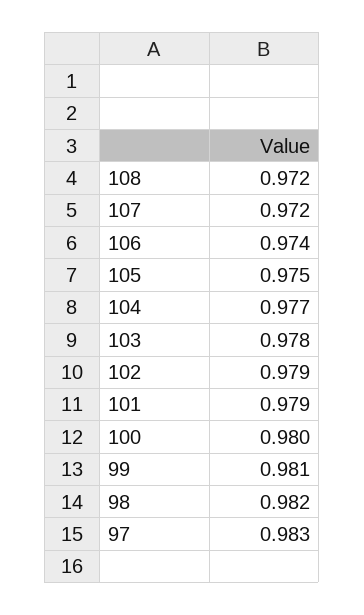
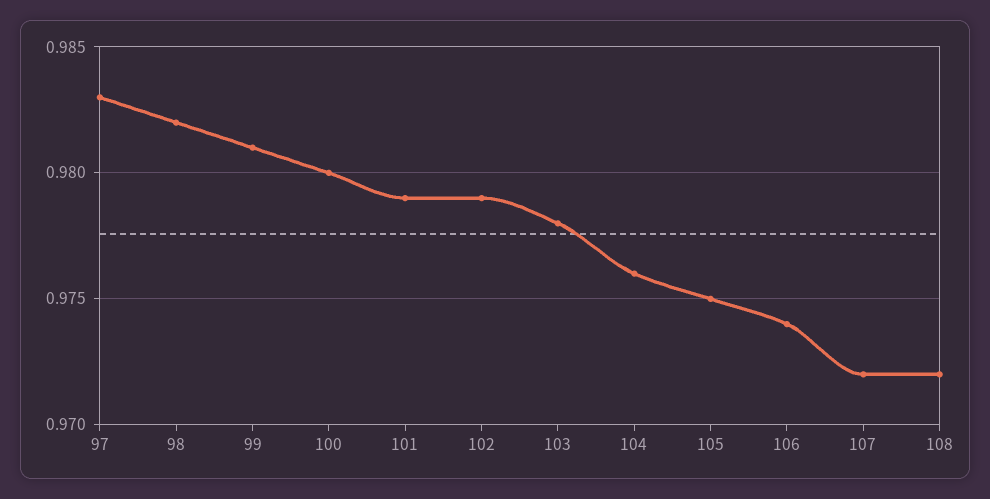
  {
    "108": 0.972,
    "107": 0.972,
    "106": 0.974,
    "105": 0.975,
-   "104": 0.977,
+   "104": 0.976,
    "103": 0.978,
    "102": 0.979,
    "101": 0.979,
    "100": 0.98,
    "99": 0.981,
    "98": 0.982,
    "97": 0.983
  }

